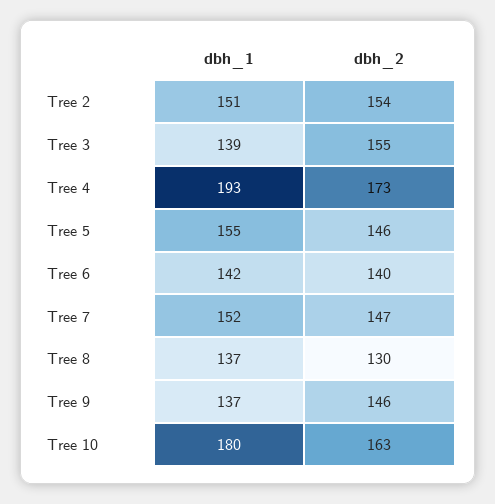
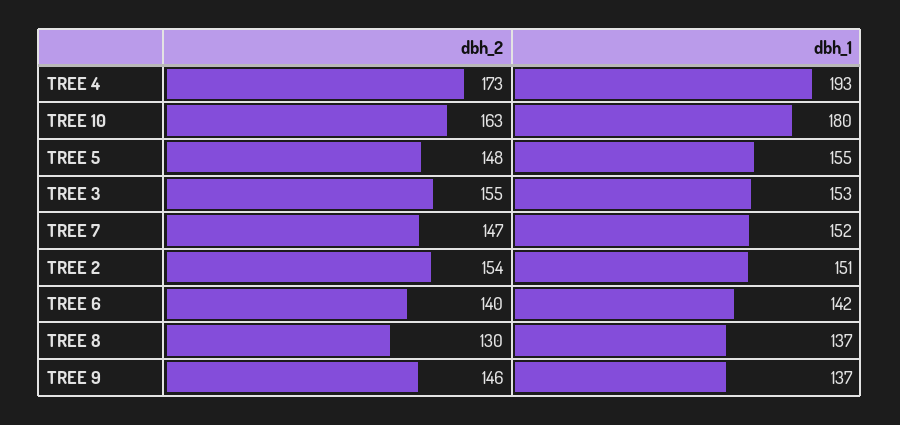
  {
    "dbh_1": {
      "Tree 2": 151,
-     "Tree 3": 139,
+     "Tree 3": 153,
      "Tree 4": 193,
      "Tree 5": 155,
      "Tree 6": 142,
      "Tree 7": 152,
      "Tree 8": 137,
      "Tree 9": 137,
      "Tree 10": 180
    },
    "dbh_2": {
      "Tree 2": 154,
      "Tree 3": 155,
      "Tree 4": 173,
-     "Tree 5": 146,
+     "Tree 5": 148,
      "Tree 6": 140,
      "Tree 7": 147,
      "Tree 8": 130,
      "Tree 9": 146,
      "Tree 10": 163
    }
  }

